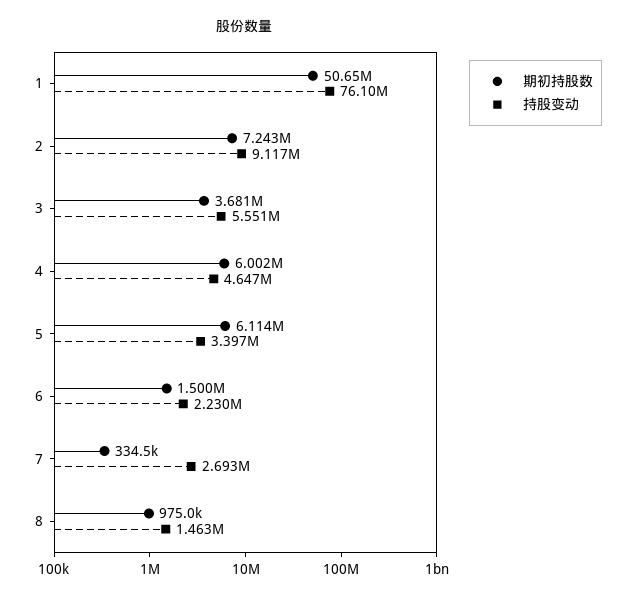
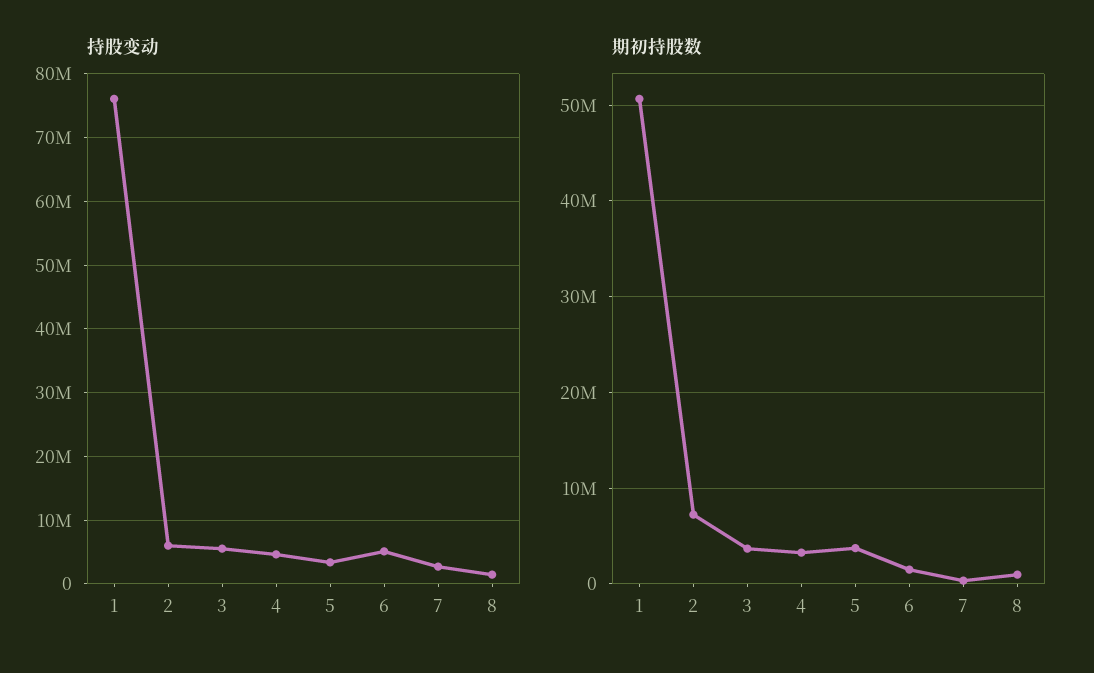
  {
    "期初持股数": {
      "1": 50650000,
      "2": 7243000,
      "3": 3681000,
-     "4": 6002000,
+     "4": 3000000,
-     "5": 6114000,
+     "5": 4000000,
      "6": 1500000,
      "7": 334500,
      "8": 975000
    },
    "持股变动": {
      "1": 76100000,
-     "2": 9117000,
+     "2": 6000000,
      "3": 5551000,
      "4": 4647000,
      "5": 3397000,
-     "6": 2230000,
+     "6": 5000000,
      "7": 2693000,
      "8": 1463000
    }
  }

